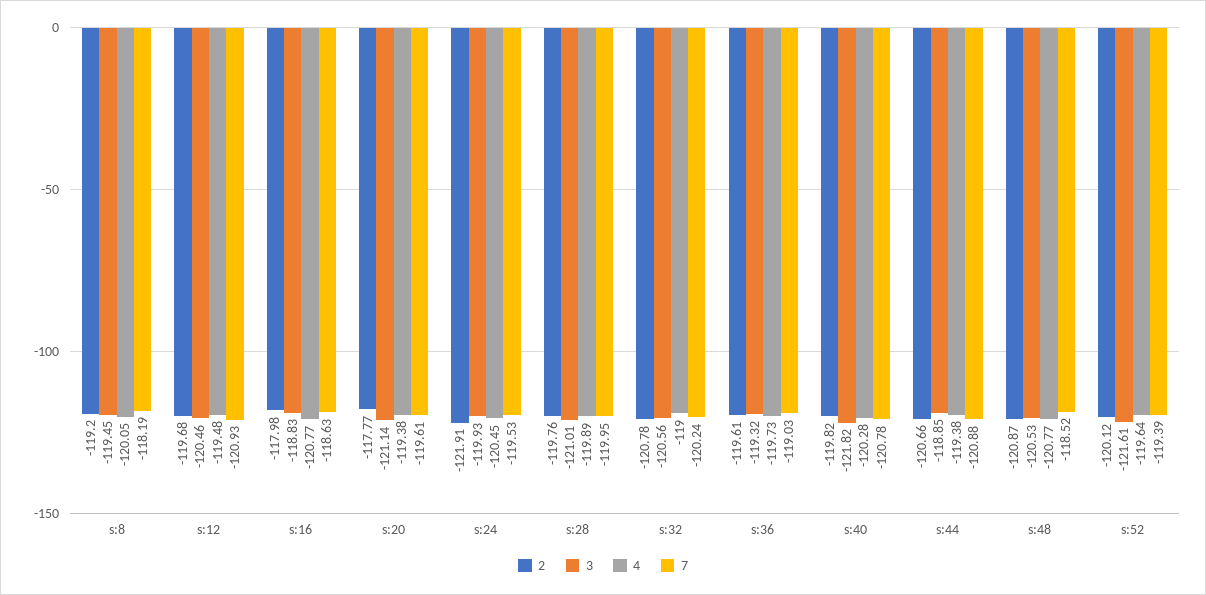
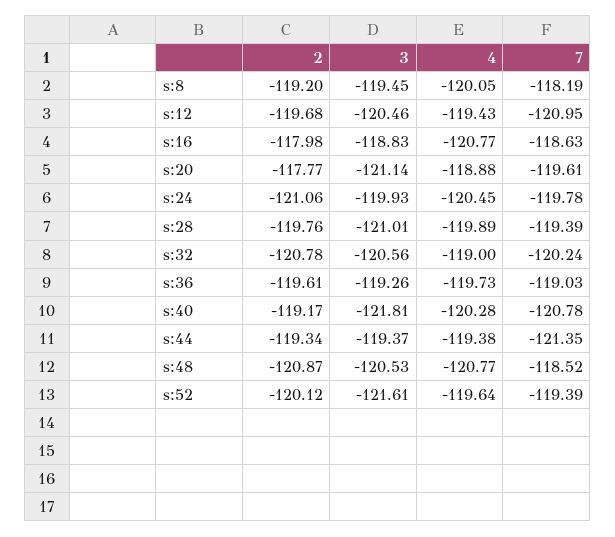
  {
    "2": {
      "s:8": -119.2,
      "s:12": -119.68,
      "s:16": -117.98,
      "s:20": -117.77,
-     "s:24": -121.91,
+     "s:24": -121.06,
      "s:28": -119.76,
      "s:32": -120.78,
      "s:36": -119.61,
-     "s:40": -119.82,
+     "s:40": -119.17,
-     "s:44": -120.66,
+     "s:44": -119.34,
      "s:48": -120.87,
      "s:52": -120.12
    },
    "3": {
      "s:8": -119.45,
      "s:12": -120.46,
      "s:16": -118.83,
      "s:20": -121.14,
      "s:24": -119.93,
      "s:28": -121.01,
      "s:32": -120.56,
-     "s:36": -119.32,
+     "s:36": -119.26,
-     "s:40": -121.82,
+     "s:40": -121.81,
-     "s:44": -118.85,
+     "s:44": -119.37,
      "s:48": -120.53,
      "s:52": -121.61
    },
    "4": {
      "s:8": -120.05,
-     "s:12": -119.48,
+     "s:12": -119.43,
      "s:16": -120.77,
-     "s:20": -119.38,
+     "s:20": -118.88,
      "s:24": -120.45,
      "s:28": -119.89,
      "s:32": -119,
      "s:36": -119.73,
      "s:40": -120.28,
      "s:44": -119.38,
      "s:48": -120.77,
      "s:52": -119.64
    },
    "7": {
      "s:8": -118.19,
-     "s:12": -120.93,
+     "s:12": -120.95,
      "s:16": -118.63,
      "s:20": -119.61,
-     "s:24": -119.53,
+     "s:24": -119.78,
-     "s:28": -119.95,
+     "s:28": -119.39,
      "s:32": -120.24,
      "s:36": -119.03,
      "s:40": -120.78,
-     "s:44": -120.88,
+     "s:44": -121.35,
      "s:48": -118.52,
      "s:52": -119.39
    }
  }

